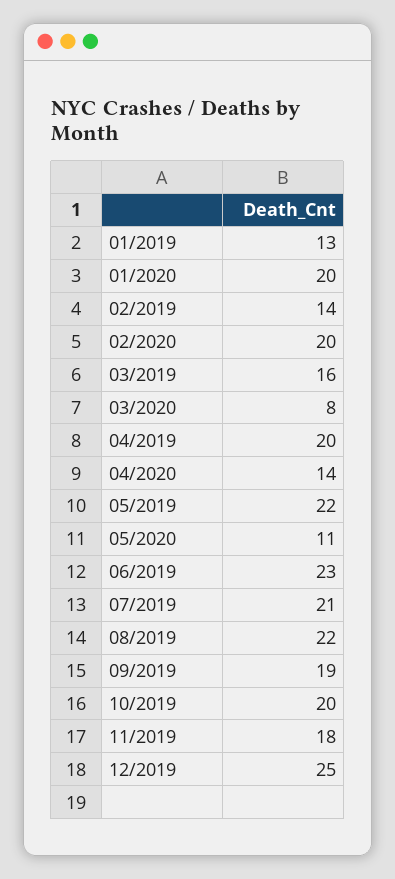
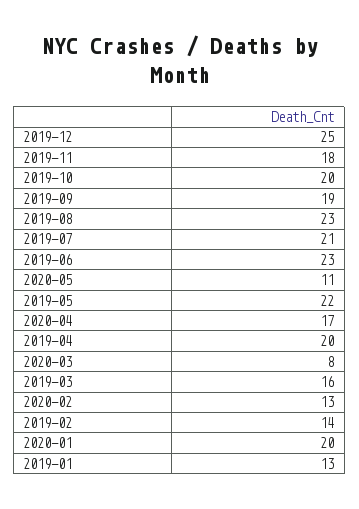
  {
    "01/2019": 13,
    "01/2020": 20,
    "02/2019": 14,
-   "02/2020": 20,
+   "02/2020": 13,
    "03/2019": 16,
    "03/2020": 8,
    "04/2019": 20,
-   "04/2020": 14,
+   "04/2020": 17,
    "05/2019": 22,
    "05/2020": 11,
    "06/2019": 23,
    "07/2019": 21,
-   "08/2019": 22,
+   "08/2019": 23,
    "09/2019": 19,
    "10/2019": 20,
    "11/2019": 18,
    "12/2019": 25
  }

